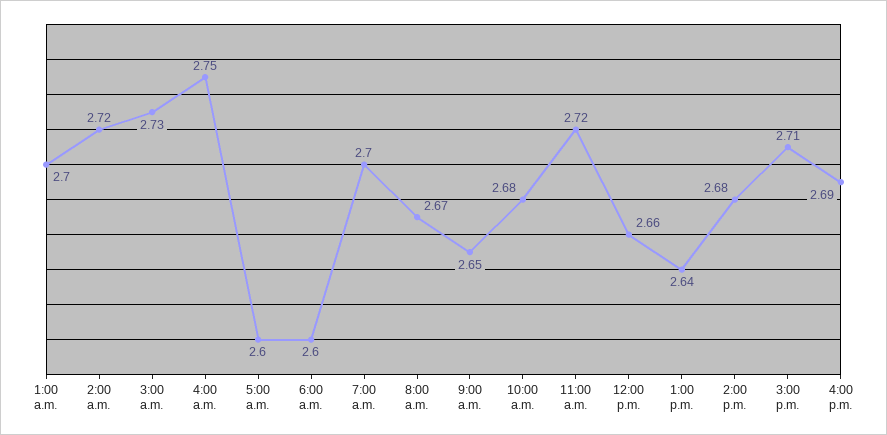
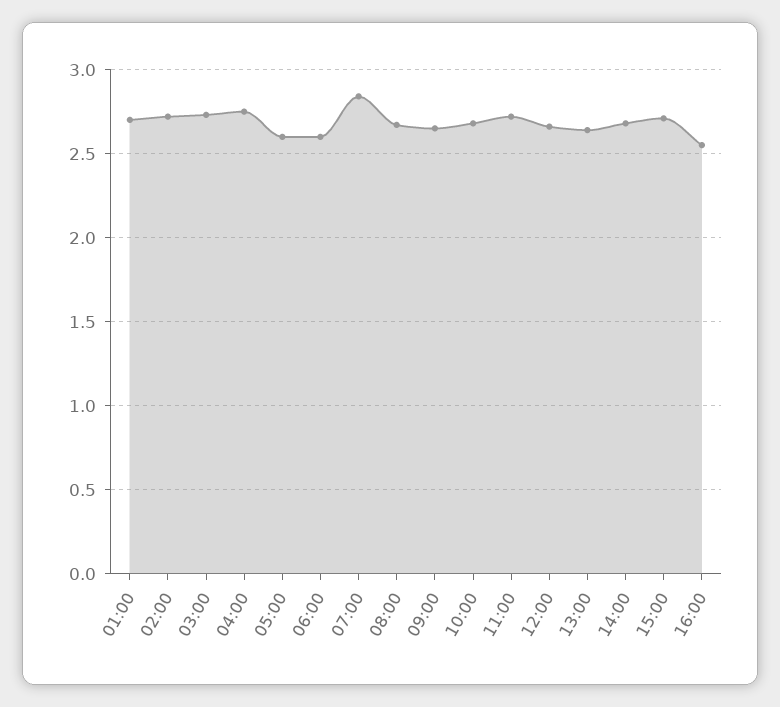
  {
    "1:00 a.m.": 2.7,
    "2:00 a.m.": 2.72,
    "3:00 a.m.": 2.73,
    "4:00 a.m.": 2.75,
    "5:00 a.m.": 2.6,
    "6:00 a.m.": 2.6,
-   "7:00 a.m.": 2.7,
+   "7:00 a.m.": 2.85,
    "8:00 a.m.": 2.67,
    "9:00 a.m.": 2.65,
    "10:00 a.m.": 2.68,
    "11:00 a.m.": 2.72,
    "12:00 p.m.": 2.66,
    "1:00 p.m.": 2.64,
    "2:00 p.m.": 2.68,
    "3:00 p.m.": 2.71,
-   "4:00 p.m.": 2.69
+   "4:00 p.m.": 2.55
  }

